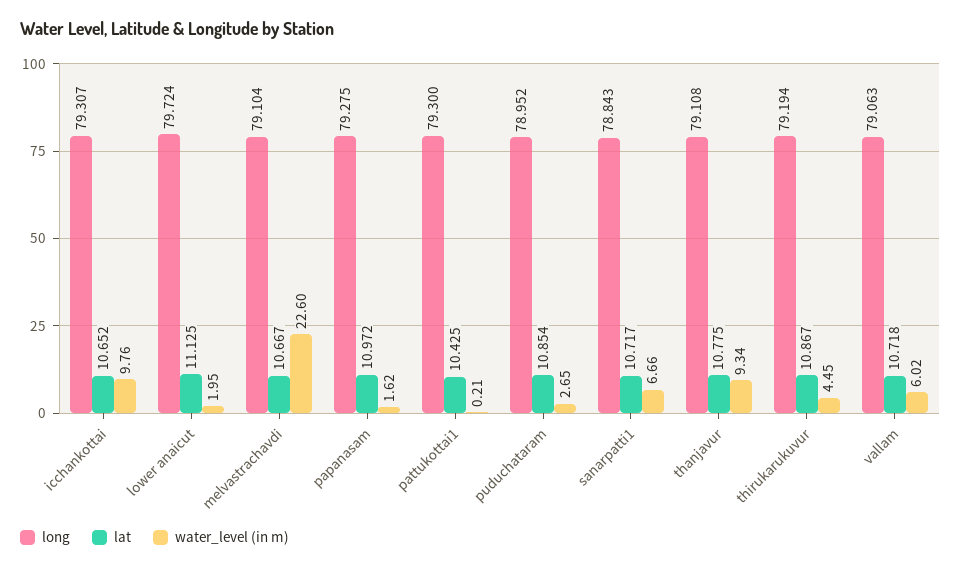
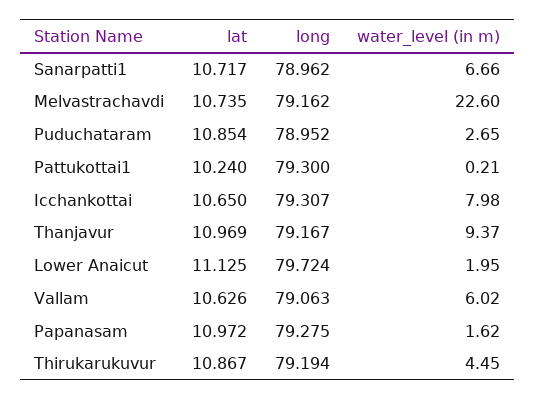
  {
    "long": {
      "icchankottai": 79.307,
      "lower anaicut": 79.724,
-     "melvastrachavdi": 79.104,
+     "melvastrachavdi": 79.162,
      "papanasam": 79.275,
      "pattukottai1": 79.3,
      "puduchataram": 78.952,
-     "sanarpatti1": 78.843,
+     "sanarpatti1": 78.962,
-     "thanjavur": 79.108,
+     "thanjavur": 79.167,
      "thirukarukuvur": 79.194,
      "vallam": 79.063
    },
    "lat": {
-     "icchankottai": 10.652,
+     "icchankottai": 10.65,
      "lower anaicut": 11.125,
-     "melvastrachavdi": 10.667,
+     "melvastrachavdi": 10.735,
      "papanasam": 10.972,
-     "pattukottai1": 10.425,
+     "pattukottai1": 10.24,
      "puduchataram": 10.854,
      "sanarpatti1": 10.717,
-     "thanjavur": 10.775,
+     "thanjavur": 10.969,
      "thirukarukuvur": 10.867,
-     "vallam": 10.718
+     "vallam": 10.626
    },
    "water_level (in m)": {
-     "icchankottai": 9.76,
+     "icchankottai": 7.98,
      "lower anaicut": 1.95,
      "melvastrachavdi": 22.6,
      "papanasam": 1.62,
      "pattukottai1": 0.21,
      "puduchataram": 2.65,
      "sanarpatti1": 6.66,
-     "thanjavur": 9.34,
+     "thanjavur": 9.37,
      "thirukarukuvur": 4.45,
      "vallam": 6.02
    }
  }

